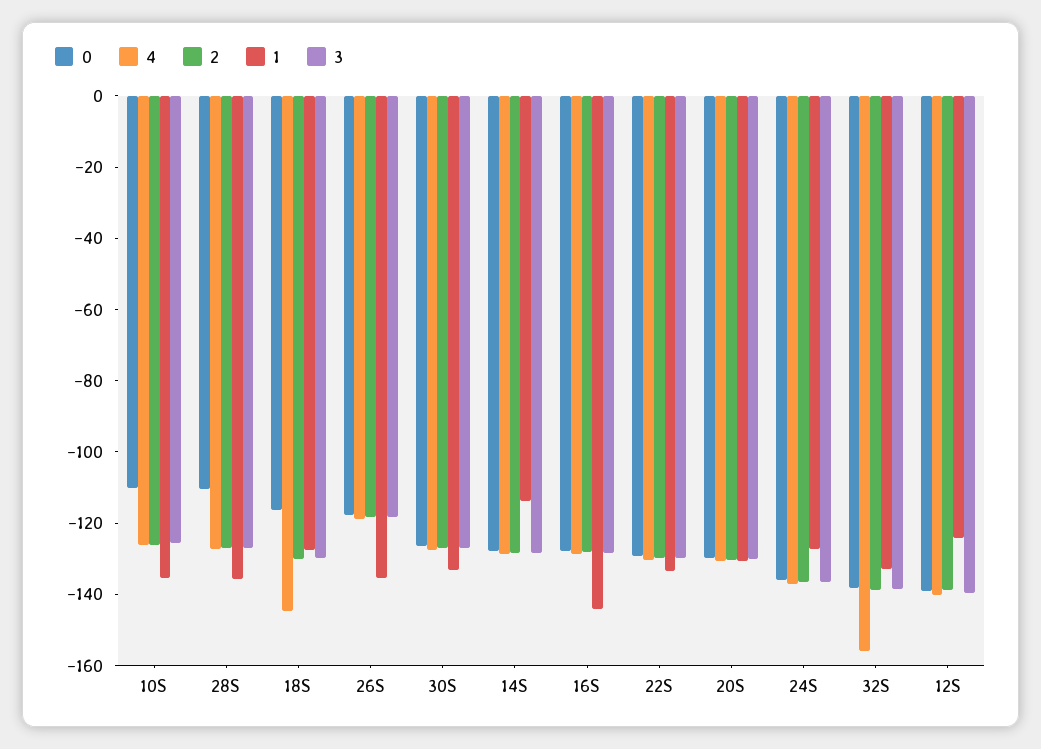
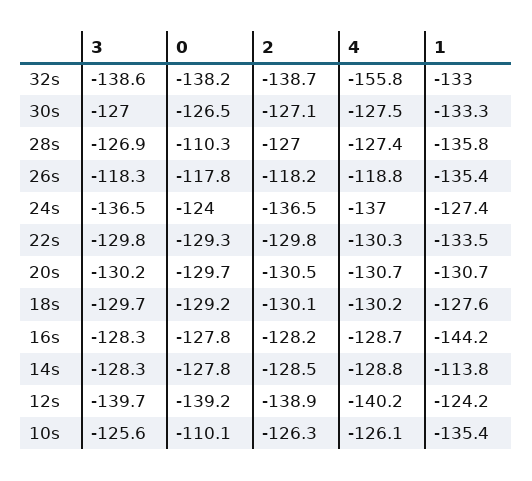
  {
    "0": {
      "10S": -110.1,
      "28S": -110.3,
-     "18S": -115,
+     "18S": -129.2,
      "26S": -117.8,
      "30S": -126.5,
      "14S": -127.8,
      "16S": -127.8,
      "22S": -129.3,
      "20S": -129.7,
-     "24S": -135,
+     "24S": -124,
      "32S": -138.2,
      "12S": -139.2
    },
    "4": {
      "10S": -126.1,
      "28S": -127.4,
-     "18S": -145,
+     "18S": -130.2,
      "26S": -118.8,
      "30S": -127.5,
      "14S": -128.8,
      "16S": -128.7,
      "22S": -130.3,
      "20S": -130.7,
      "24S": -137,
      "32S": -155.8,
      "12S": -140.2
    },
    "2": {
      "10S": -126.3,
      "28S": -127,
      "18S": -130.1,
      "26S": -118.2,
      "30S": -127.1,
      "14S": -128.5,
      "16S": -128.2,
      "22S": -129.8,
      "20S": -130.5,
      "24S": -136.5,
      "32S": -138.7,
      "12S": -138.9
    },
    "1": {
      "10S": -135.4,
      "28S": -135.8,
      "18S": -127.6,
      "26S": -135.4,
      "30S": -133.3,
      "14S": -113.8,
      "16S": -144.2,
      "22S": -133.5,
      "20S": -130.7,
      "24S": -127.4,
      "32S": -133,
      "12S": -124.2
    },
    "3": {
      "10S": -125.6,
      "28S": -126.9,
      "18S": -129.7,
      "26S": -118.3,
      "30S": -127,
      "14S": -128.3,
      "16S": -128.3,
      "22S": -129.8,
      "20S": -130.2,
      "24S": -136.5,
      "32S": -138.6,
      "12S": -139.7
    }
  }

